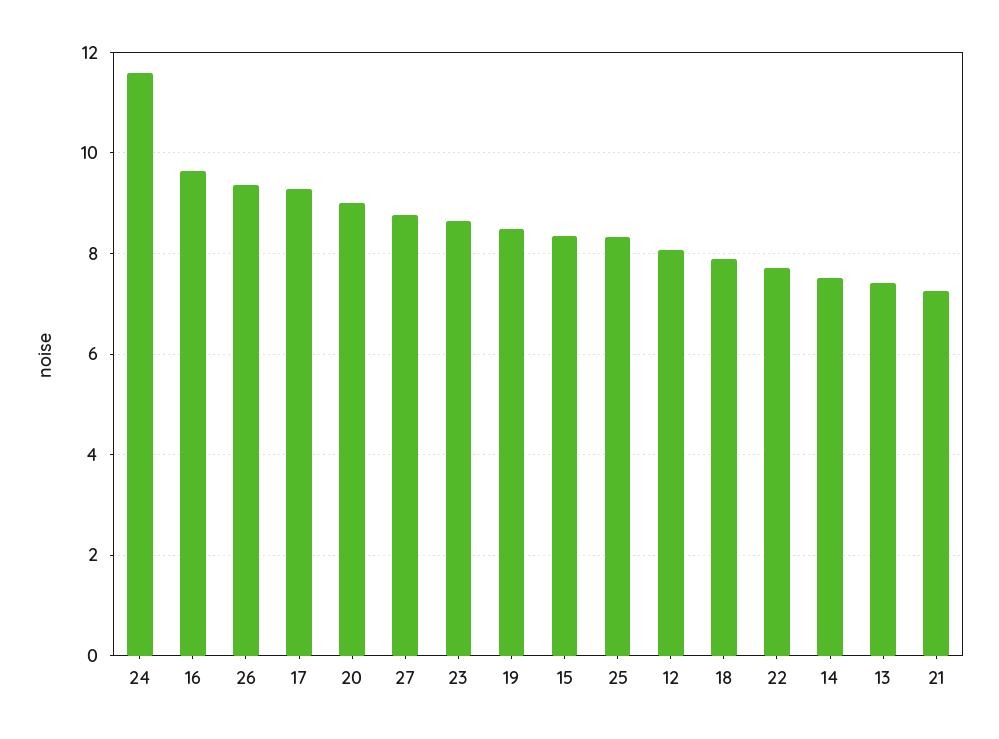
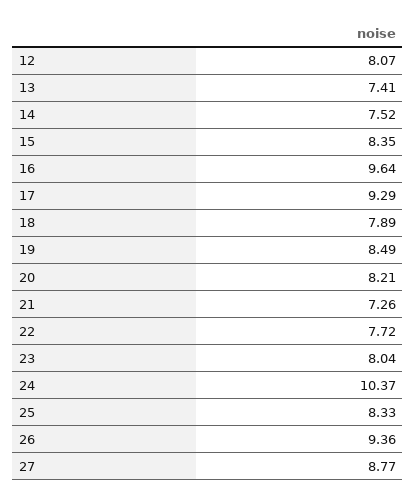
  {
-   "24": 11.6,
+   "24": 10.37,
    "16": 9.64,
    "26": 9.36,
    "17": 9.29,
-   "20": 9,
+   "20": 8.21,
    "27": 8.77,
-   "23": 8.6,
+   "23": 8.04,
    "19": 8.49,
    "15": 8.35,
    "25": 8.33,
    "12": 8.07,
    "18": 7.89,
    "22": 7.72,
    "14": 7.52,
    "13": 7.41,
    "21": 7.26
  }

